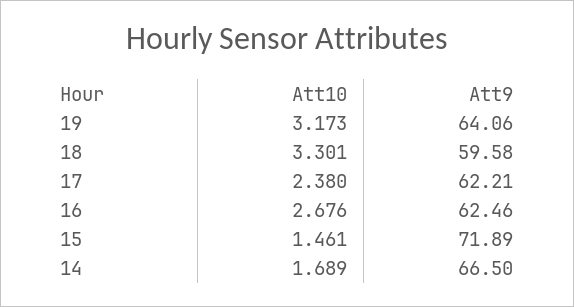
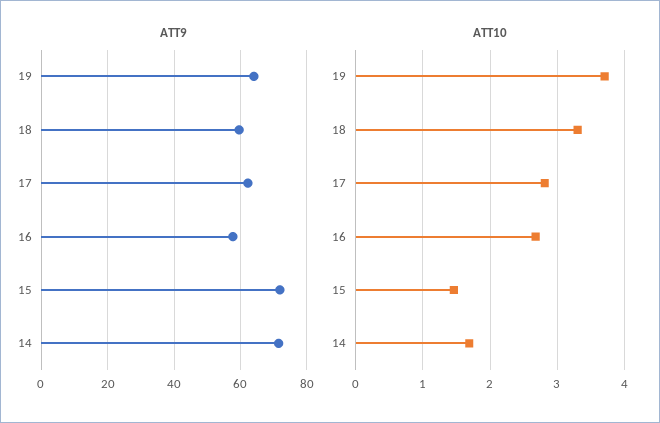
  {
    "Att10": {
-     "19": 3.173,
+     "19": 3.7,
      "18": 3.301,
-     "17": 2.38,
+     "17": 2.8,
      "16": 2.676,
      "15": 1.461,
      "14": 1.689
    },
    "Att9": {
      "19": 64.06,
      "18": 59.58,
      "17": 62.21,
-     "16": 62.46,
+     "16": 58,
      "15": 71.89,
-     "14": 66.5
+     "14": 72
    }
  }

